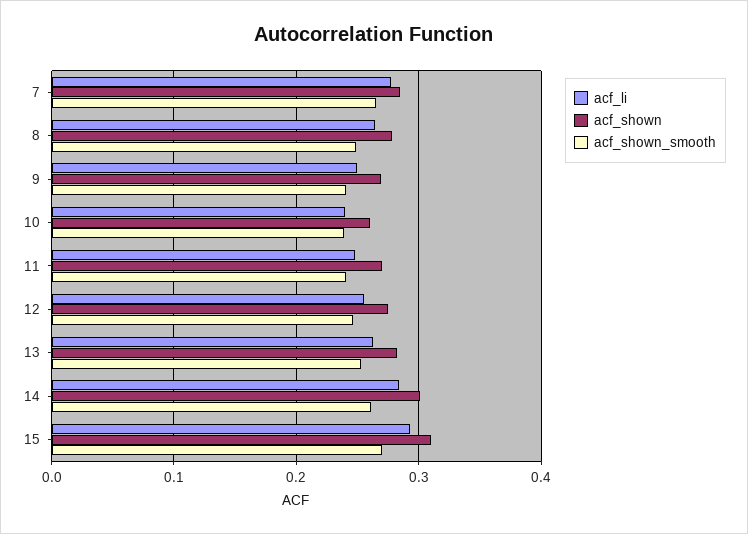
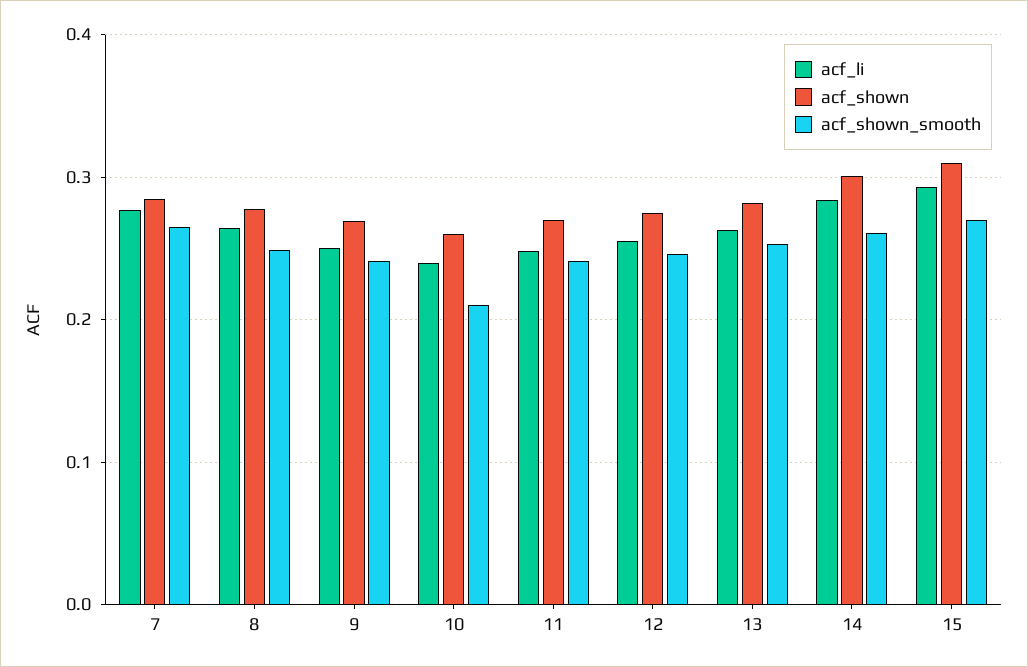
  {
    "acf_li": {
      "7": 0.28,
      "8": 0.26,
      "9": 0.25,
      "10": 0.24,
      "11": 0.25,
      "12": 0.26,
      "13": 0.26,
      "14": 0.28,
      "15": 0.29
    },
    "acf_shown": {
      "7": 0.29,
      "8": 0.28,
      "9": 0.27,
      "10": 0.26,
      "11": 0.27,
      "12": 0.28,
      "13": 0.28,
      "14": 0.3,
      "15": 0.31
    },
    "acf_shown_smooth": {
      "7": 0.27,
      "8": 0.25,
      "9": 0.24,
-     "10": 0.24,
+     "10": 0.21,
      "11": 0.24,
      "12": 0.25,
      "13": 0.25,
      "14": 0.26,
      "15": 0.27
    }
  }

